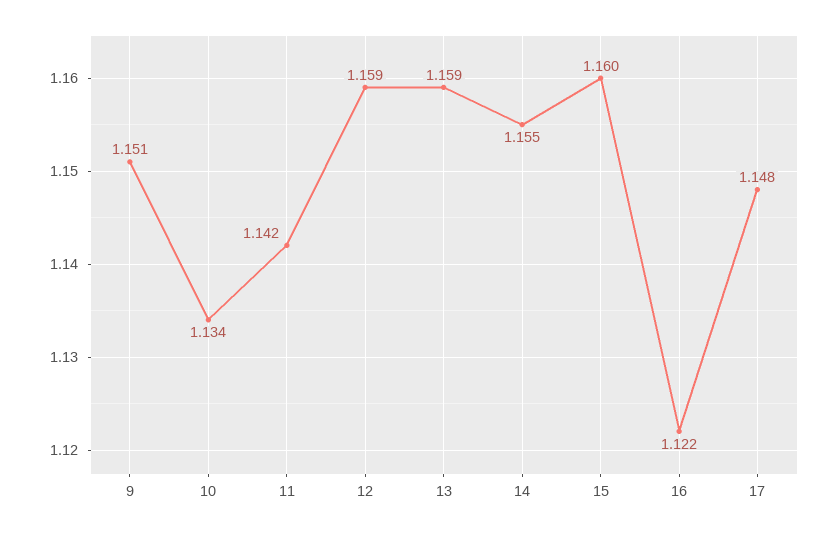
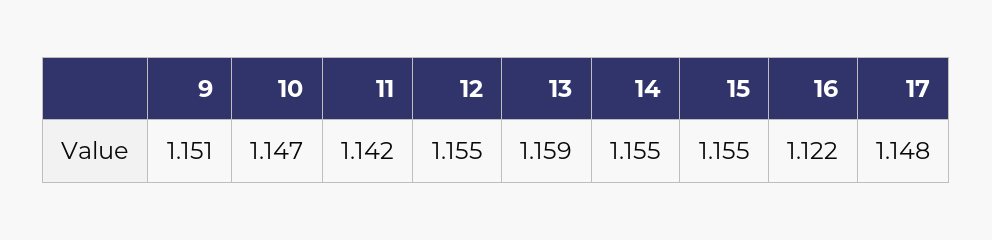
  {
    "9": 1.151,
-   "10": 1.134,
+   "10": 1.147,
    "11": 1.142,
-   "12": 1.159,
+   "12": 1.155,
    "13": 1.159,
    "14": 1.155,
-   "15": 1.16,
+   "15": 1.155,
    "16": 1.122,
    "17": 1.148
  }

